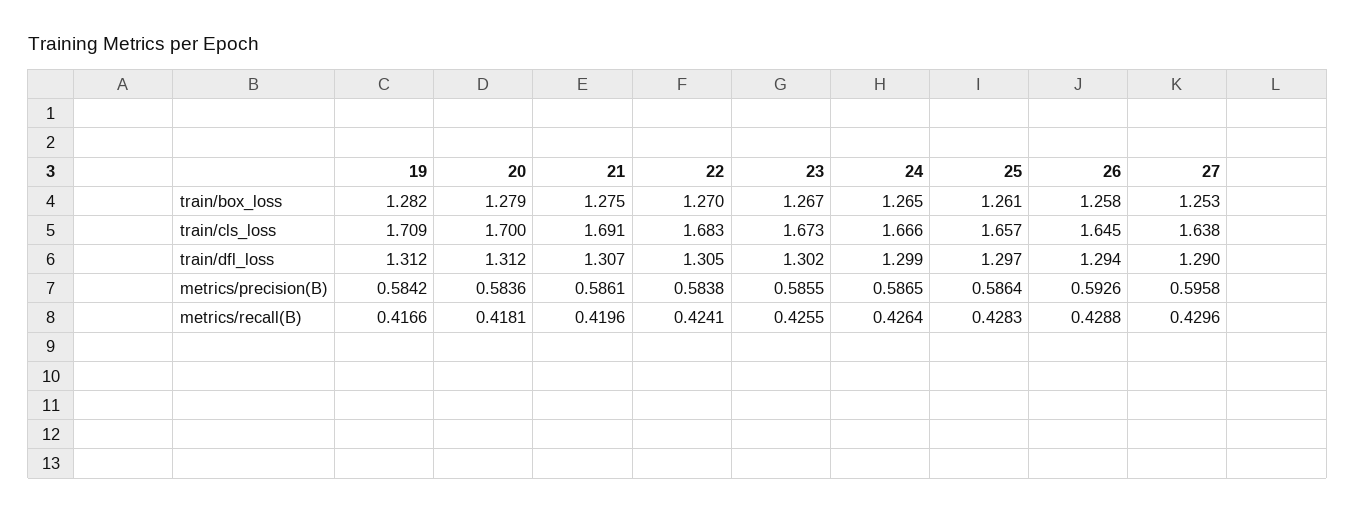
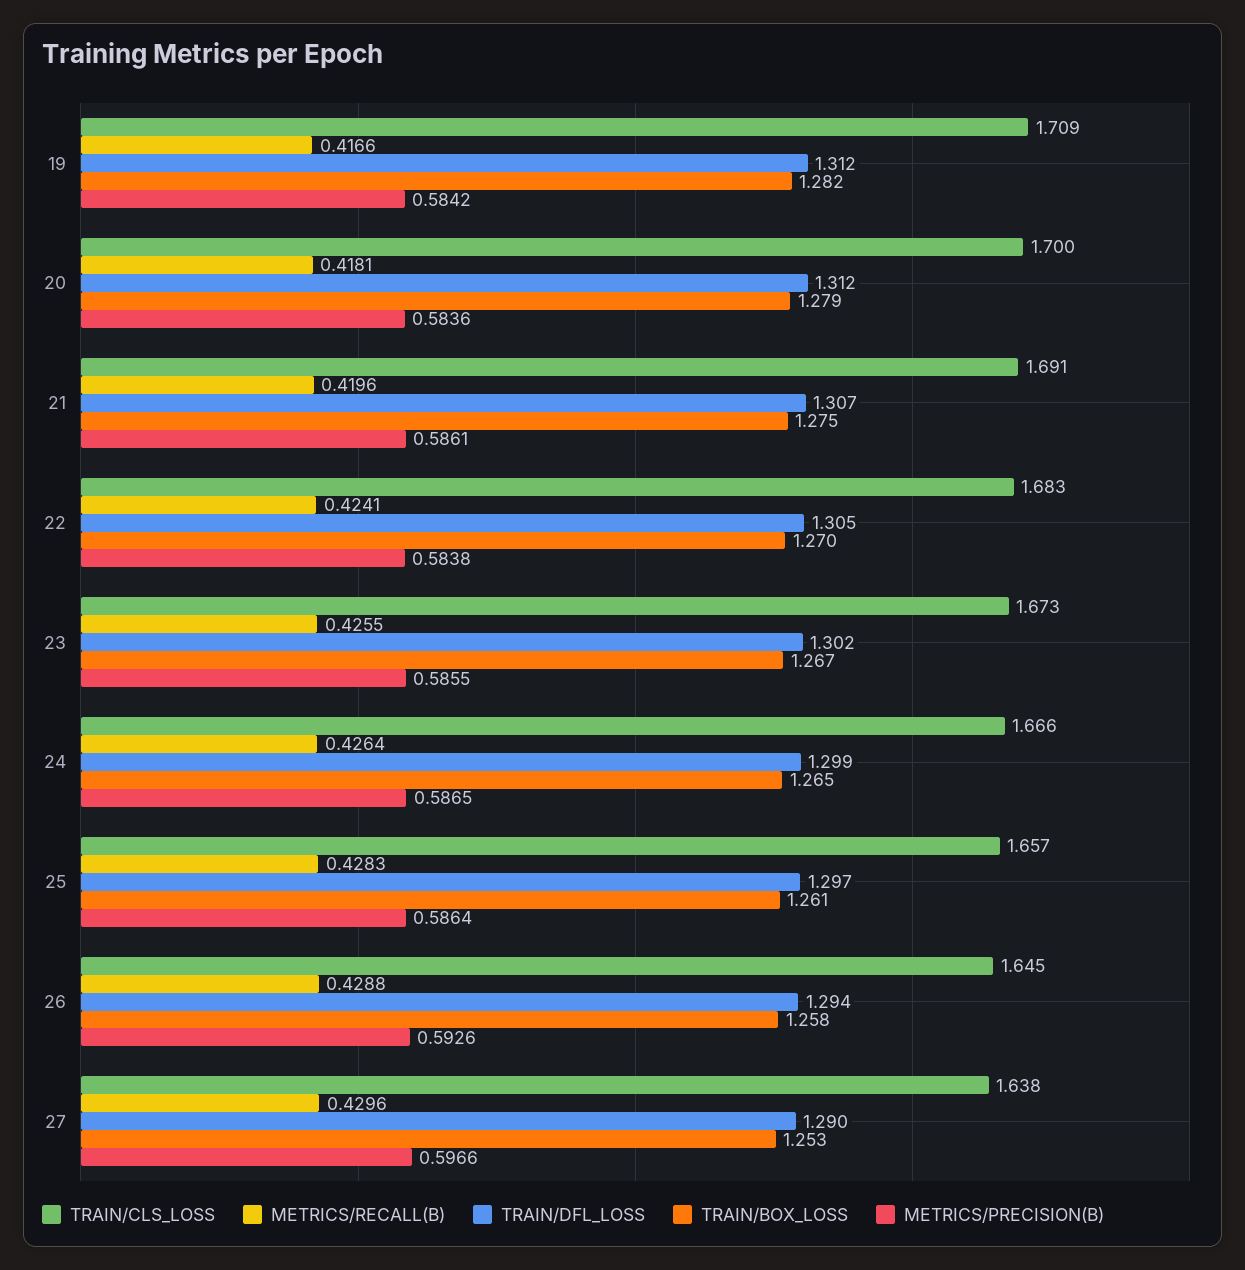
  {
    "train/box_loss": {
      "19": 1.282,
      "20": 1.279,
      "21": 1.275,
      "22": 1.27,
      "23": 1.267,
      "24": 1.265,
      "25": 1.261,
      "26": 1.258,
      "27": 1.253
    },
    "train/cls_loss": {
      "19": 1.709,
      "20": 1.7,
      "21": 1.691,
      "22": 1.683,
      "23": 1.673,
      "24": 1.666,
      "25": 1.657,
      "26": 1.645,
      "27": 1.638
    },
    "train/dfl_loss": {
      "19": 1.312,
      "20": 1.312,
      "21": 1.307,
      "22": 1.305,
      "23": 1.302,
      "24": 1.299,
      "25": 1.297,
      "26": 1.294,
      "27": 1.29
    },
    "metrics/precision(B)": {
      "19": 0.5842,
      "20": 0.5836,
      "21": 0.5861,
      "22": 0.5838,
      "23": 0.5855,
      "24": 0.5865,
      "25": 0.5864,
      "26": 0.5926,
-     "27": 0.5958
+     "27": 0.5966
    },
    "metrics/recall(B)": {
      "19": 0.4166,
      "20": 0.4181,
      "21": 0.4196,
      "22": 0.4241,
      "23": 0.4255,
      "24": 0.4264,
      "25": 0.4283,
      "26": 0.4288,
      "27": 0.4296
    }
  }

